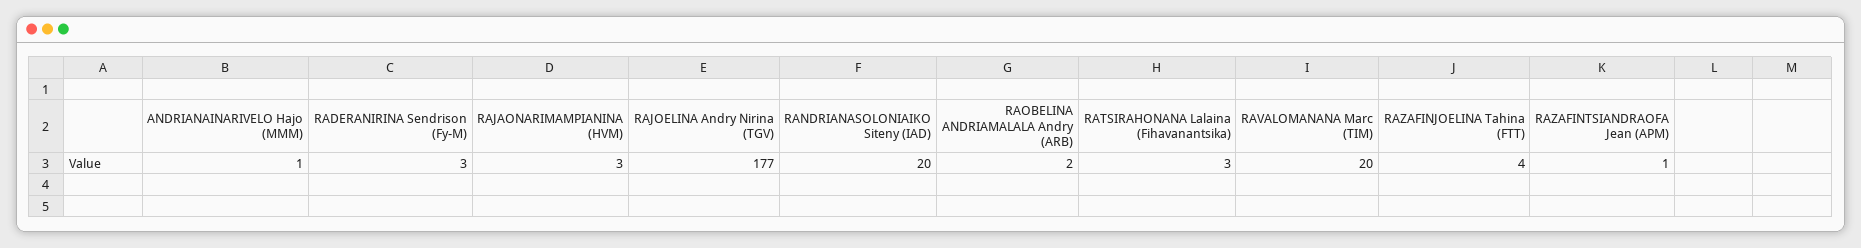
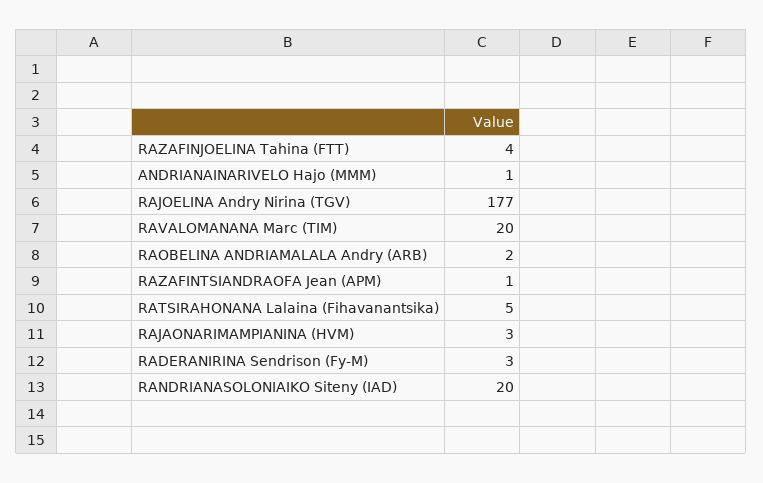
  {
    "ANDRIANAINARIVELO Hajo (MMM)": 1,
    "RADERANIRINA Sendrison (Fy-M)": 3,
    "RAJAONARIMAMPIANINA (HVM)": 3,
    "RAJOELINA Andry Nirina (TGV)": 177,
    "RANDRIANASOLONIAIKO Siteny (IAD)": 20,
    "RAOBELINA ANDRIAMALALA Andry (ARB)": 2,
-   "RATSIRAHONANA Lalaina (Fihavanantsika)": 3,
+   "RATSIRAHONANA Lalaina (Fihavanantsika)": 5,
    "RAVALOMANANA Marc (TIM)": 20,
    "RAZAFINJOELINA Tahina (FTT)": 4,
    "RAZAFINTSIANDRAOFA Jean (APM)": 1
  }

